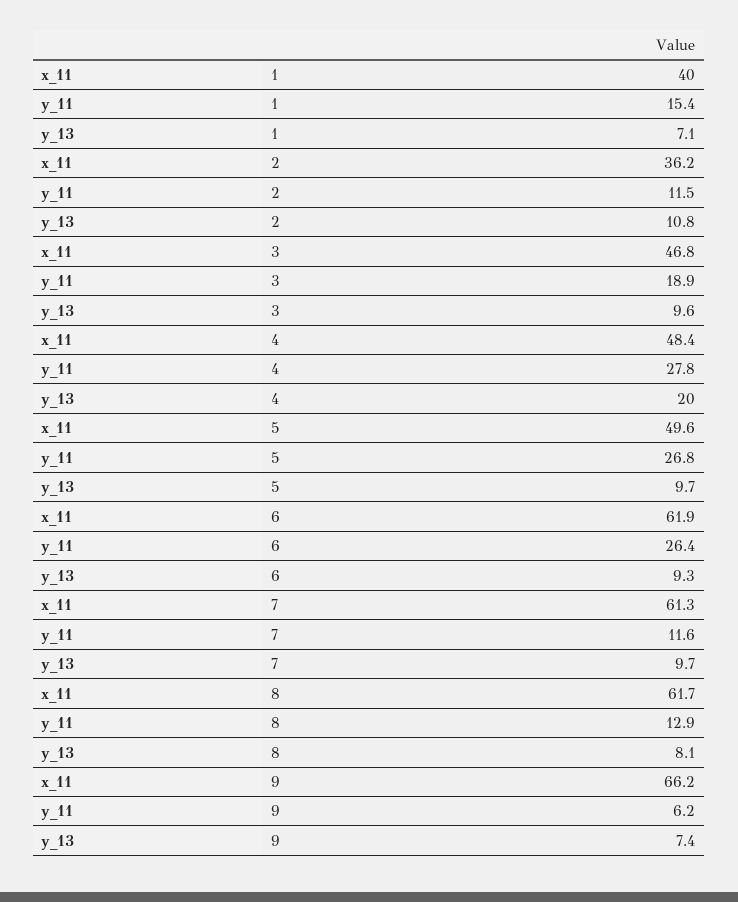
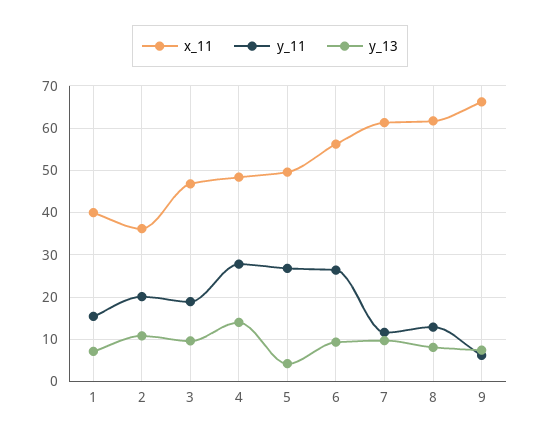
  {
    "x_11": {
      "1": 40,
      "2": 36.2,
      "3": 46.8,
      "4": 48.4,
      "5": 49.6,
-     "6": 61.9,
+     "6": 56,
      "7": 61.3,
      "8": 61.7,
      "9": 66.2
    },
    "y_11": {
      "1": 15.4,
-     "2": 11.5,
+     "2": 20,
      "3": 18.9,
      "4": 27.8,
      "5": 26.8,
      "6": 26.4,
      "7": 11.6,
      "8": 12.9,
      "9": 6.2
    },
    "y_13": {
      "1": 7.1,
      "2": 10.8,
      "3": 9.6,
-     "4": 20,
+     "4": 14,
-     "5": 9.7,
+     "5": 4,
      "6": 9.3,
      "7": 9.7,
      "8": 8.1,
      "9": 7.4
    }
  }

